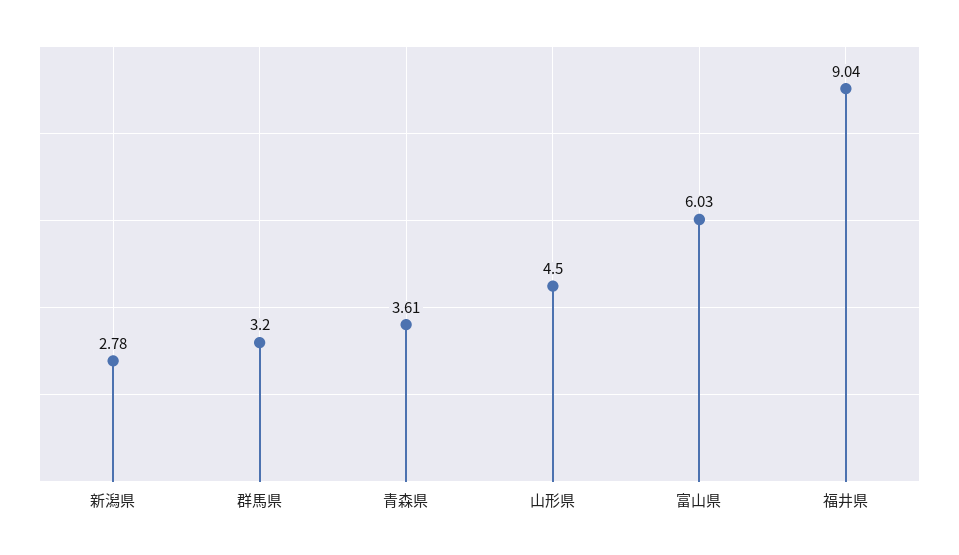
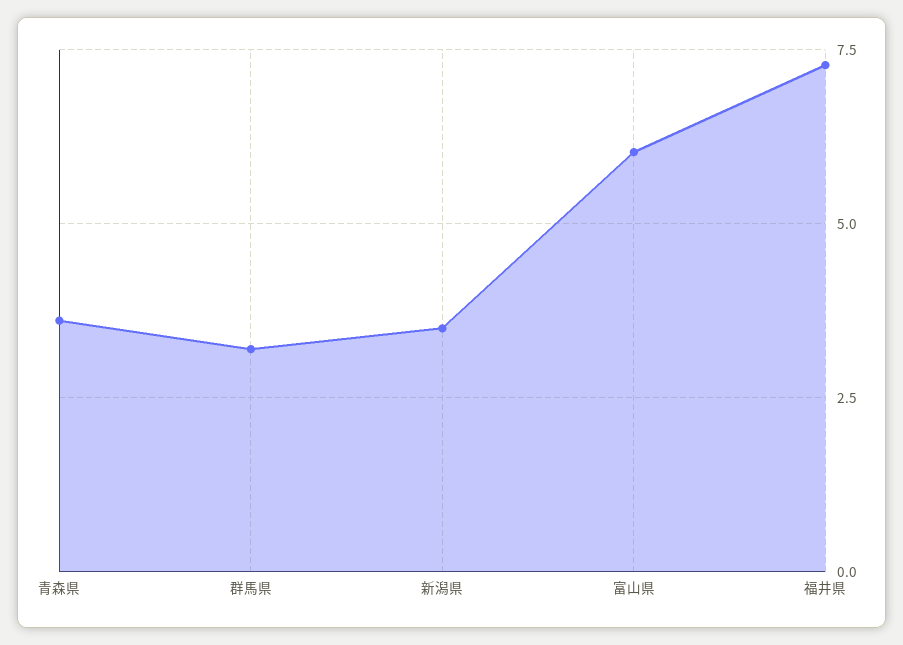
  {
-   "新潟県": 2.78,
+   "新潟県": 3.5,
    "群馬県": 3.2,
    "青森県": 3.61,
-   "山形県": 4.5,
    "富山県": 6.03,
-   "福井県": 9.04
+   "福井県": 7.25
  }

